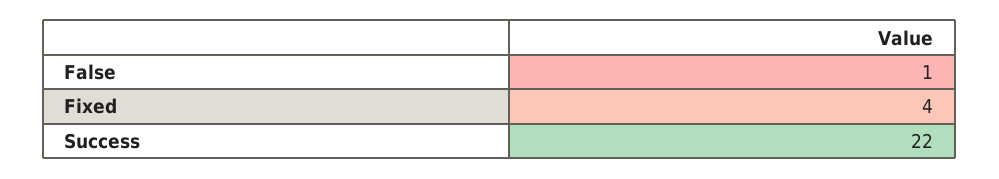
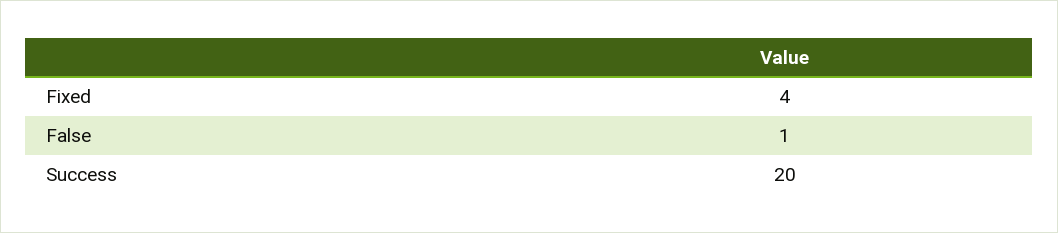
  {
    "False": 1,
    "Fixed": 4,
-   "Success": 22
+   "Success": 20
  }

